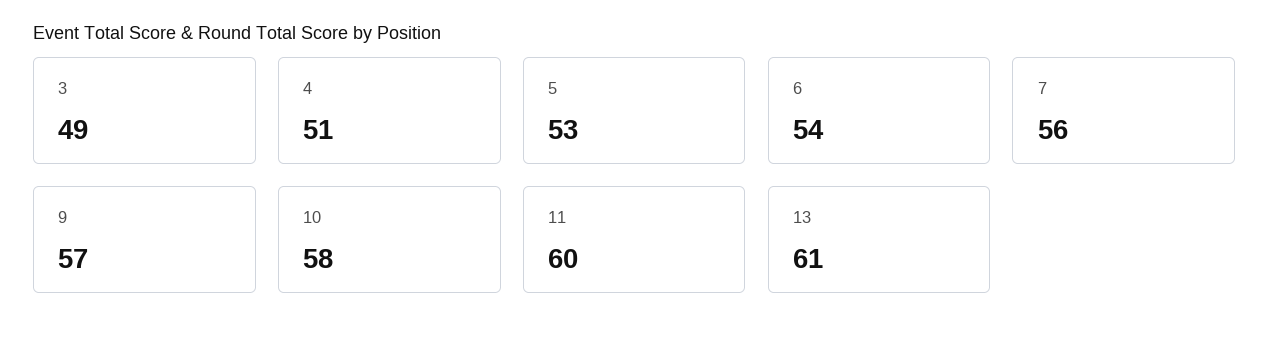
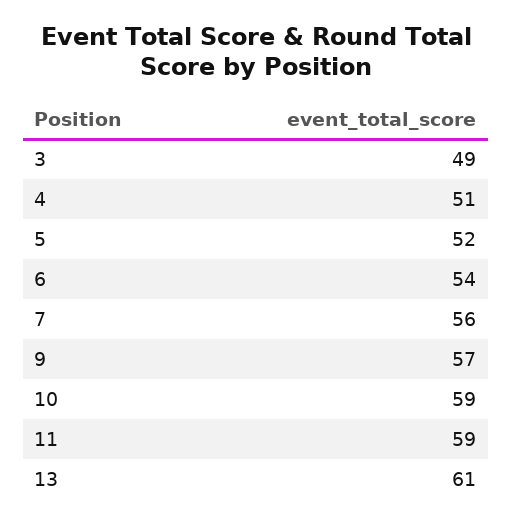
  {
    "3": 49,
    "4": 51,
-   "5": 53,
+   "5": 52,
    "6": 54,
    "7": 56,
    "9": 57,
-   "10": 58,
+   "10": 59,
-   "11": 60,
+   "11": 59,
    "13": 61
  }

